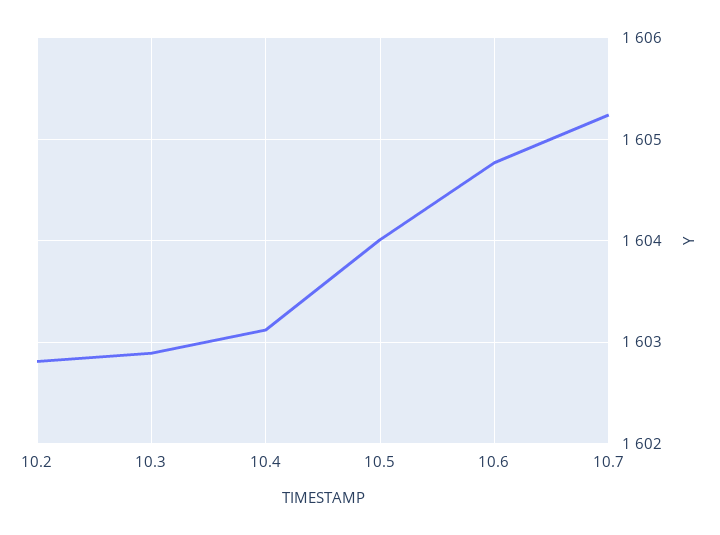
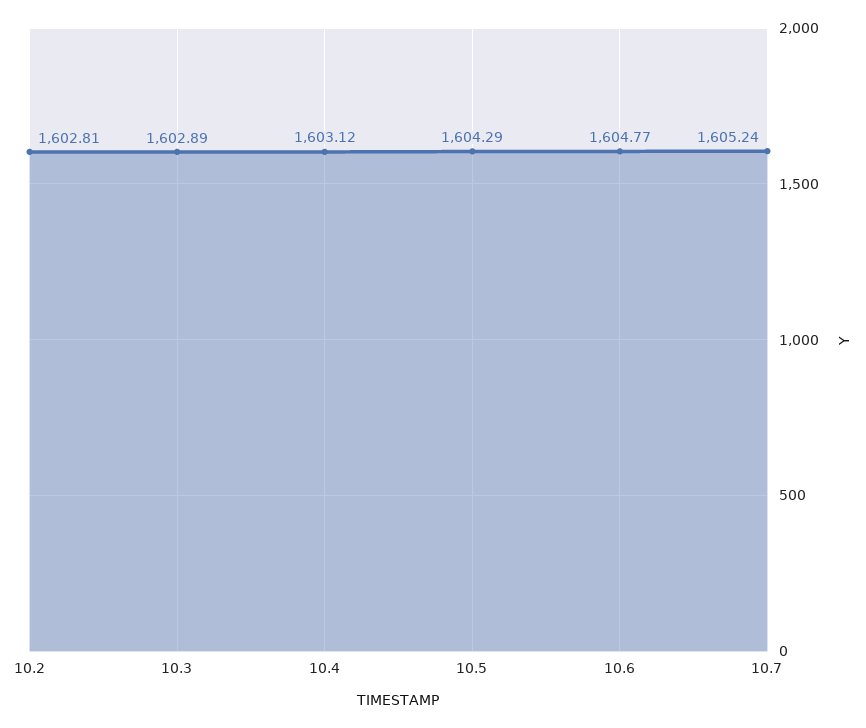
  {
    "10.2": 1602.81,
    "10.3": 1602.89,
    "10.4": 1603.12,
-   "10.5": 1604,
+   "10.5": 1604.29,
    "10.6": 1604.77,
    "10.7": 1605.24
  }

